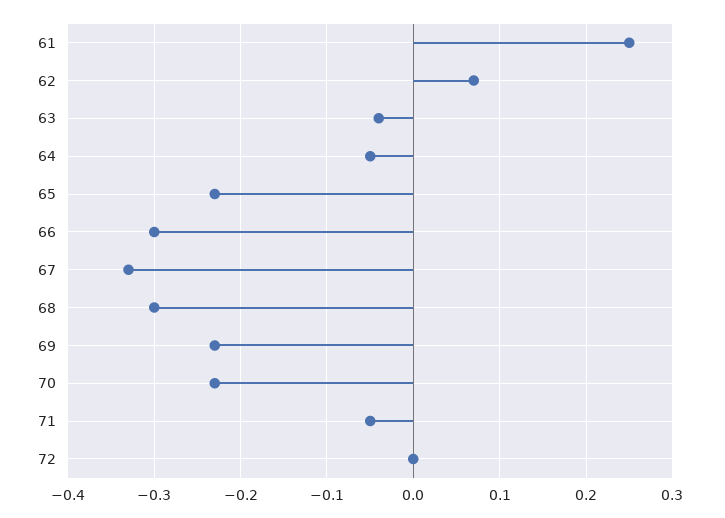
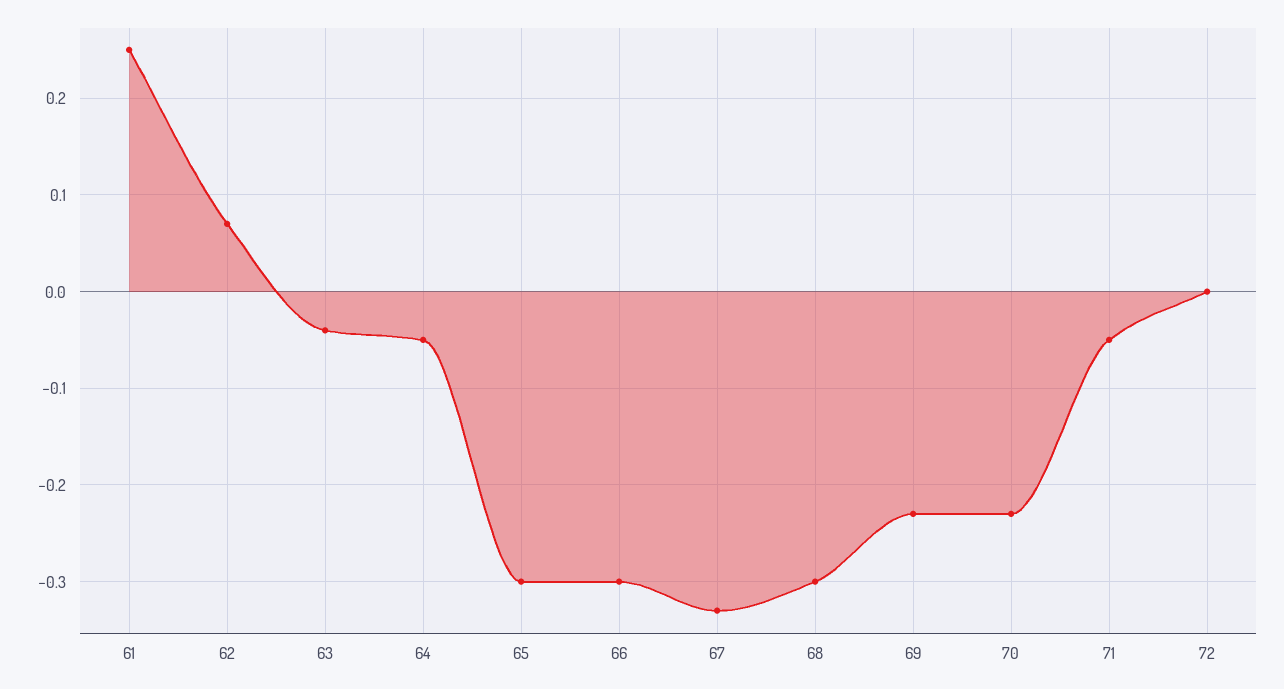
  {
    "61": 0.25,
    "62": 0.07,
    "63": -0.04,
    "64": -0.05,
-   "65": -0.23,
+   "65": -0.3,
    "66": -0.3,
    "67": -0.33,
    "68": -0.3,
    "69": -0.23,
    "70": -0.23,
    "71": -0.05,
    "72": 0
  }

